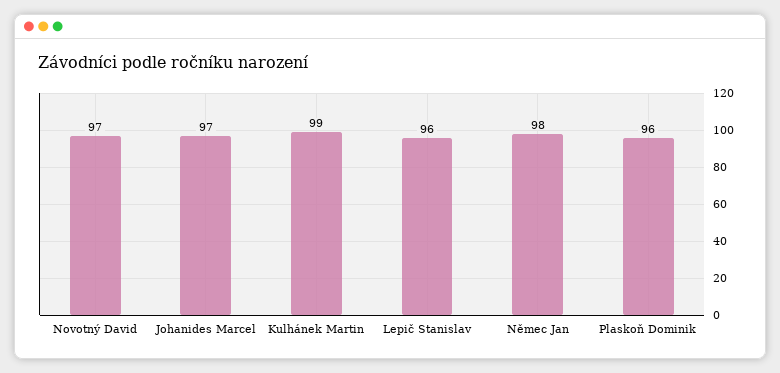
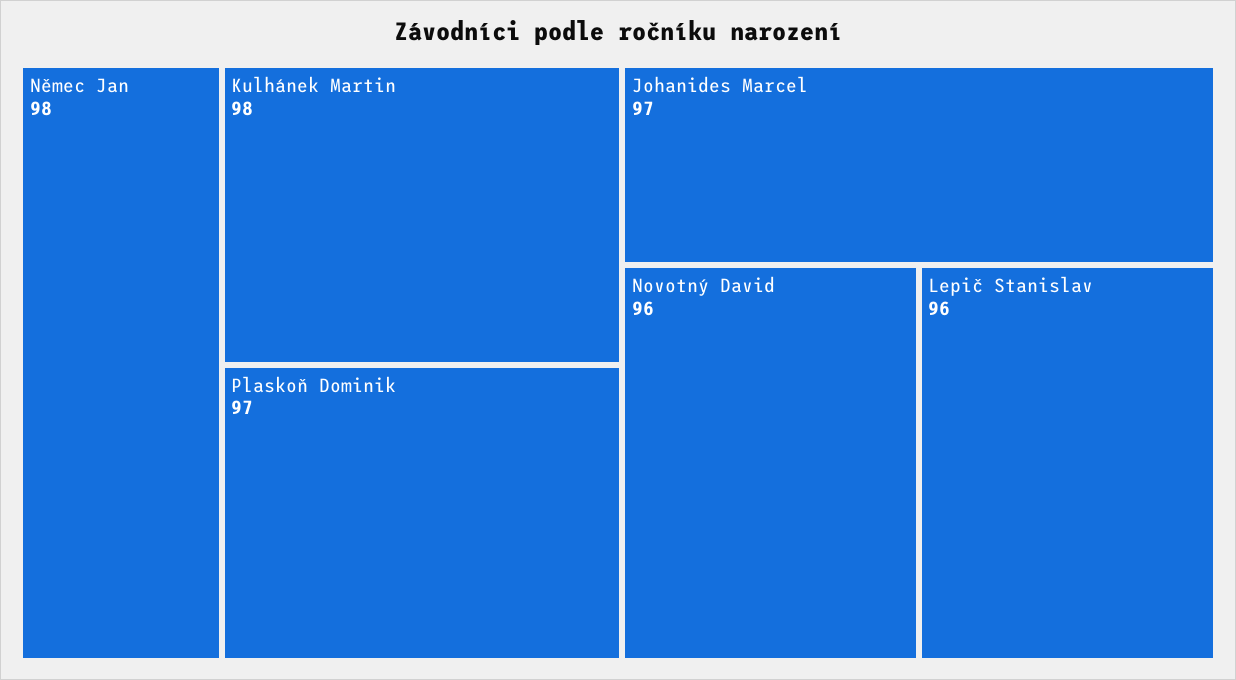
  {
-   "Novotný David": 97,
+   "Novotný David": 96,
    "Johanides Marcel": 97,
-   "Kulhánek Martin": 99,
+   "Kulhánek Martin": 98,
    "Lepič Stanislav": 96,
    "Němec Jan": 98,
-   "Plaskoň Dominik": 96
+   "Plaskoň Dominik": 97
  }

